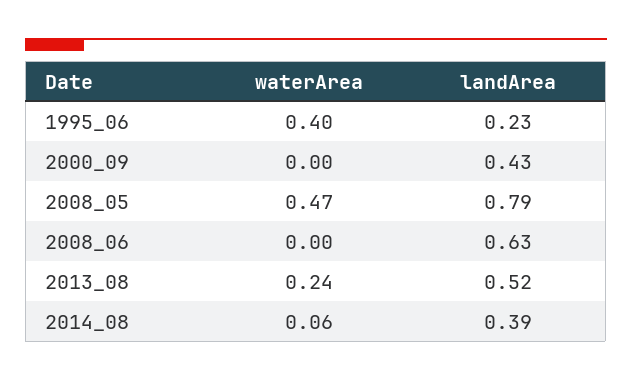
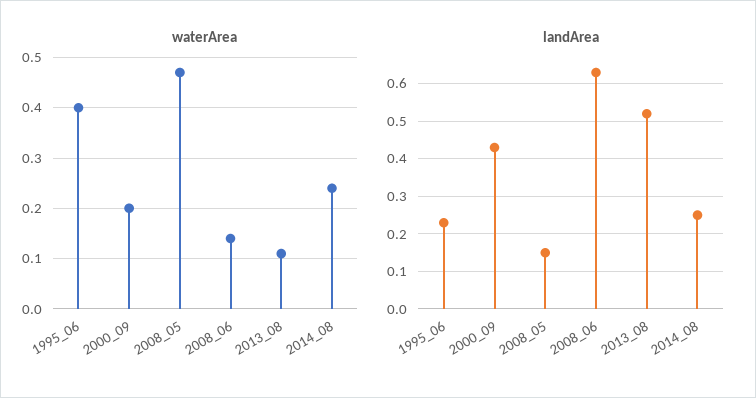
  {
    "waterArea": {
      "1995_06": 0.4,
-     "2000_09": 0,
+     "2000_09": 0.2,
      "2008_05": 0.47,
-     "2008_06": 0,
+     "2008_06": 0.15,
-     "2013_08": 0.24,
+     "2013_08": 0.1,
-     "2014_08": 0.06
+     "2014_08": 0.25
    },
    "landArea": {
      "1995_06": 0.23,
      "2000_09": 0.43,
-     "2008_05": 0.79,
+     "2008_05": 0.15,
      "2008_06": 0.63,
      "2013_08": 0.52,
-     "2014_08": 0.39
+     "2014_08": 0.25
    }
  }

